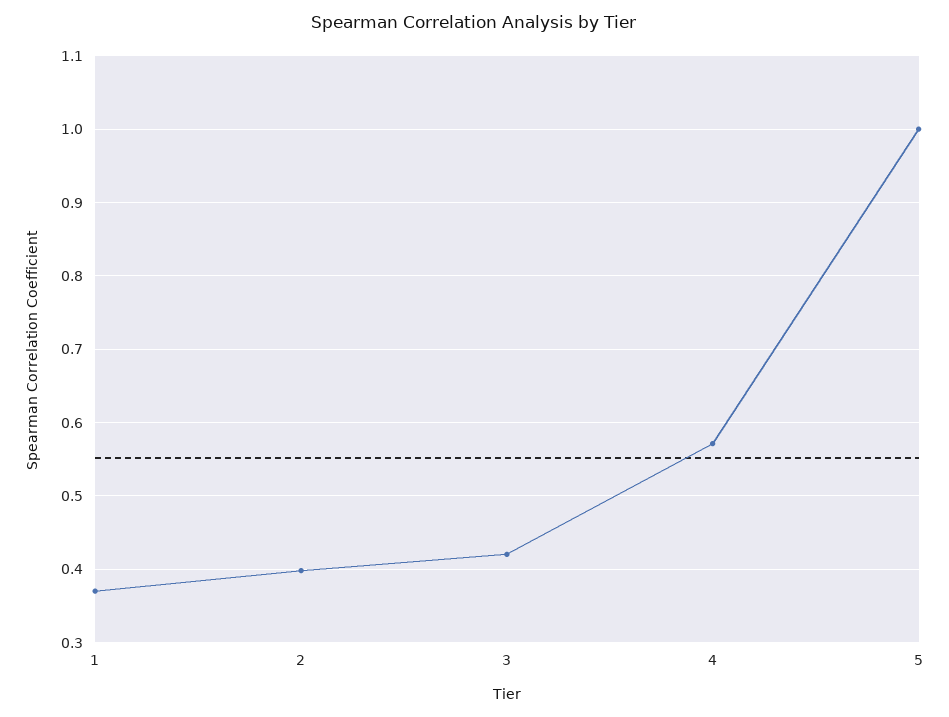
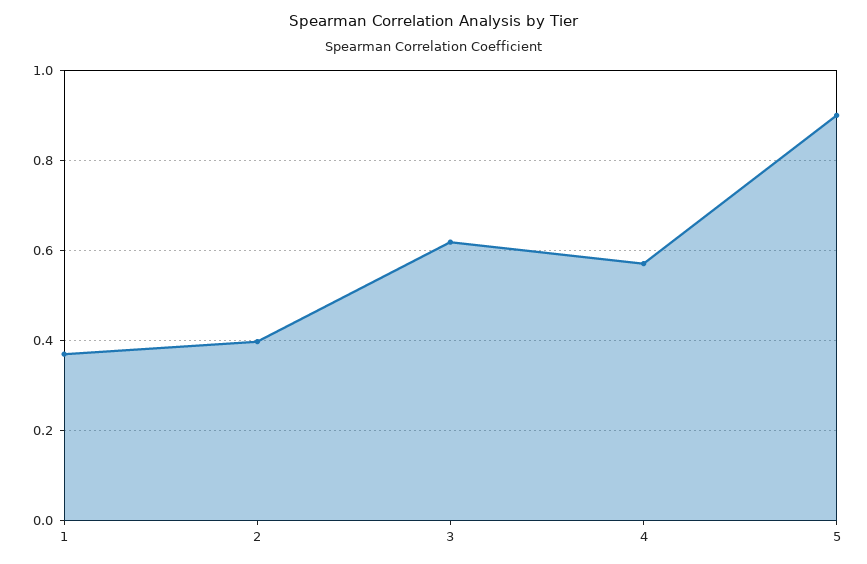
  {
    "1": 0.37,
    "2": 0.4,
-   "3": 0.42,
+   "3": 0.62,
    "4": 0.57,
-   "5": 1
+   "5": 0.9
  }

